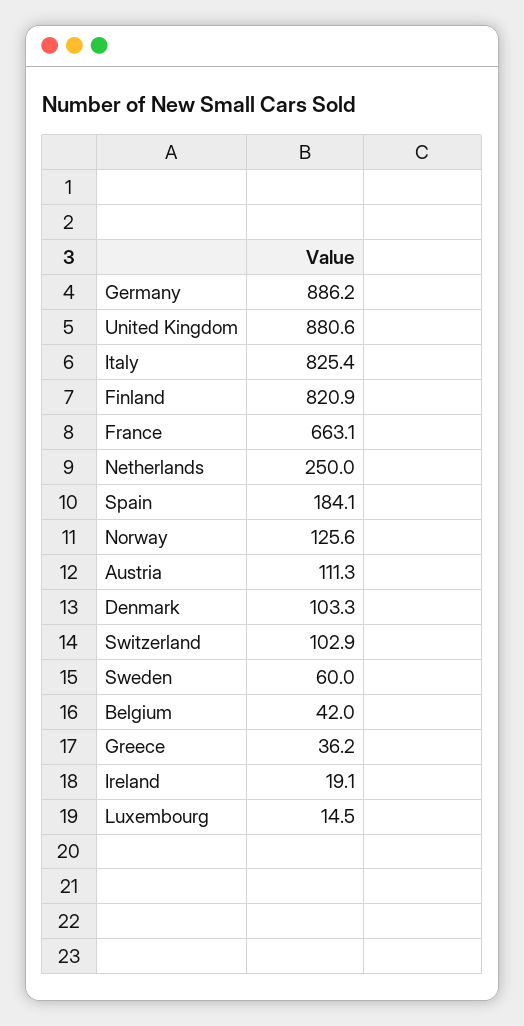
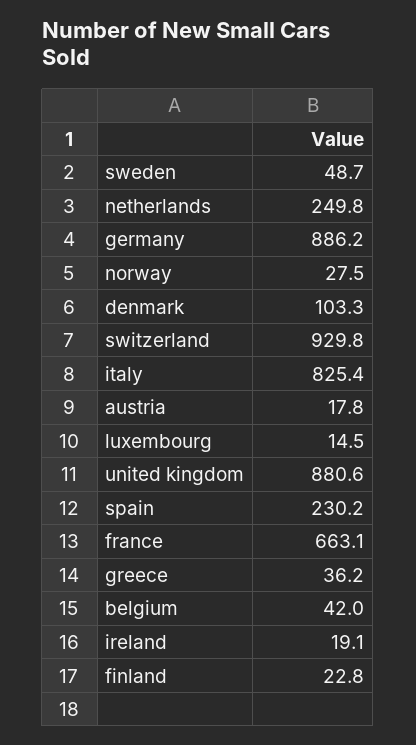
  {
    "Germany": 886.2,
    "United Kingdom": 880.6,
    "Italy": 825.4,
-   "Finland": 820.9,
+   "Finland": 22.8,
    "France": 663.1,
-   "Netherlands": 250,
+   "Netherlands": 249.8,
-   "Spain": 184.1,
+   "Spain": 230.2,
-   "Norway": 125.6,
+   "Norway": 27.5,
-   "Austria": 111.3,
+   "Austria": 17.8,
    "Denmark": 103.3,
-   "Switzerland": 102.9,
+   "Switzerland": 929.8,
-   "Sweden": 60,
+   "Sweden": 48.7,
    "Belgium": 42,
    "Greece": 36.2,
    "Ireland": 19.1,
    "Luxembourg": 14.5
  }

